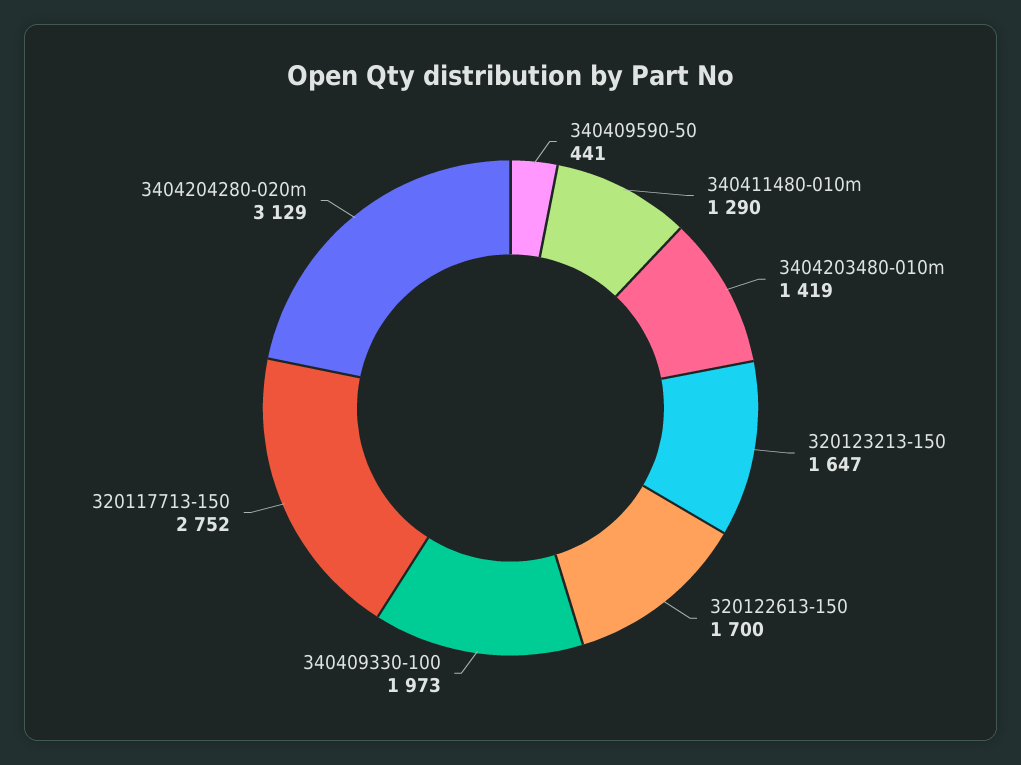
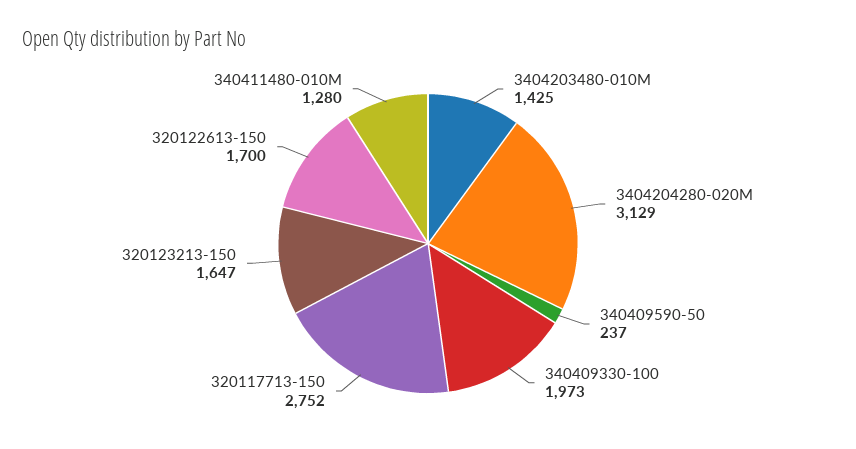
  {
-   "340409590-50": 441,
+   "340409590-50": 237,
-   "340411480-010m": 1290,
+   "340411480-010m": 1280,
-   "3404203480-010m": 1419,
+   "3404203480-010m": 1425,
    "320123213-150": 1647,
    "320122613-150": 1700,
    "340409330-100": 1973,
    "320117713-150": 2752,
    "3404204280-020m": 3129
  }

